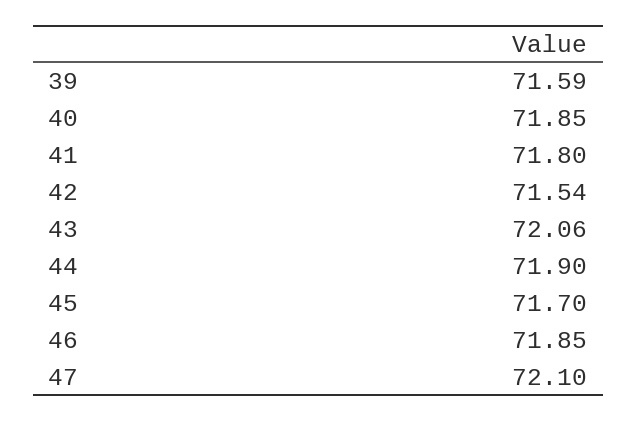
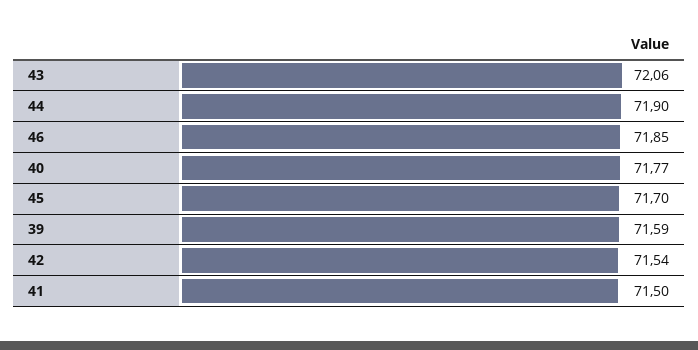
  {
    "39": 71.59,
-   "40": 71.85,
+   "40": 71.77,
-   "41": 71.8,
+   "41": 71.5,
    "42": 71.54,
    "43": 72.06,
    "44": 71.9,
    "45": 71.7,
-   "46": 71.85,
+   "46": 71.85
-   "47": 72.1
  }

